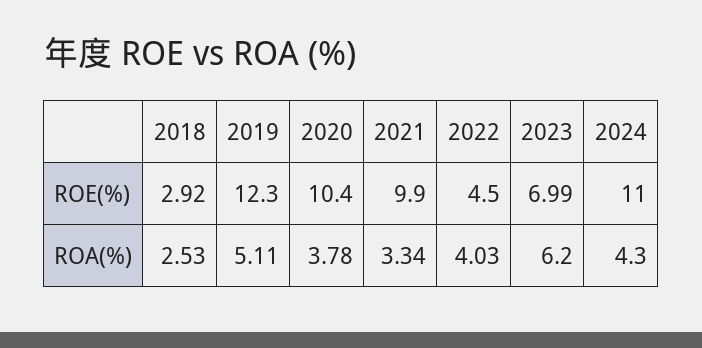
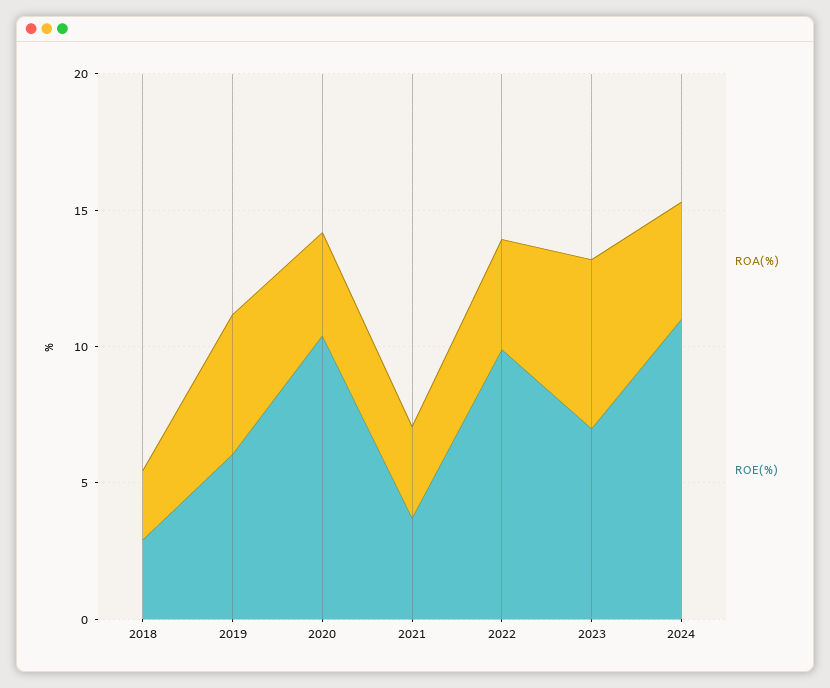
  {
    "ROE(%)": {
      "2018": 2.92,
-     "2019": 12.3,
+     "2019": 6,
      "2020": 10.4,
-     "2021": 9.9,
+     "2021": 4,
-     "2022": 4.5,
+     "2022": 10,
      "2023": 6.99,
      "2024": 11
    },
    "ROA(%)": {
      "2018": 2.53,
      "2019": 5.11,
      "2020": 3.78,
      "2021": 3.34,
      "2022": 4.03,
      "2023": 6.2,
      "2024": 4.3
    }
  }

